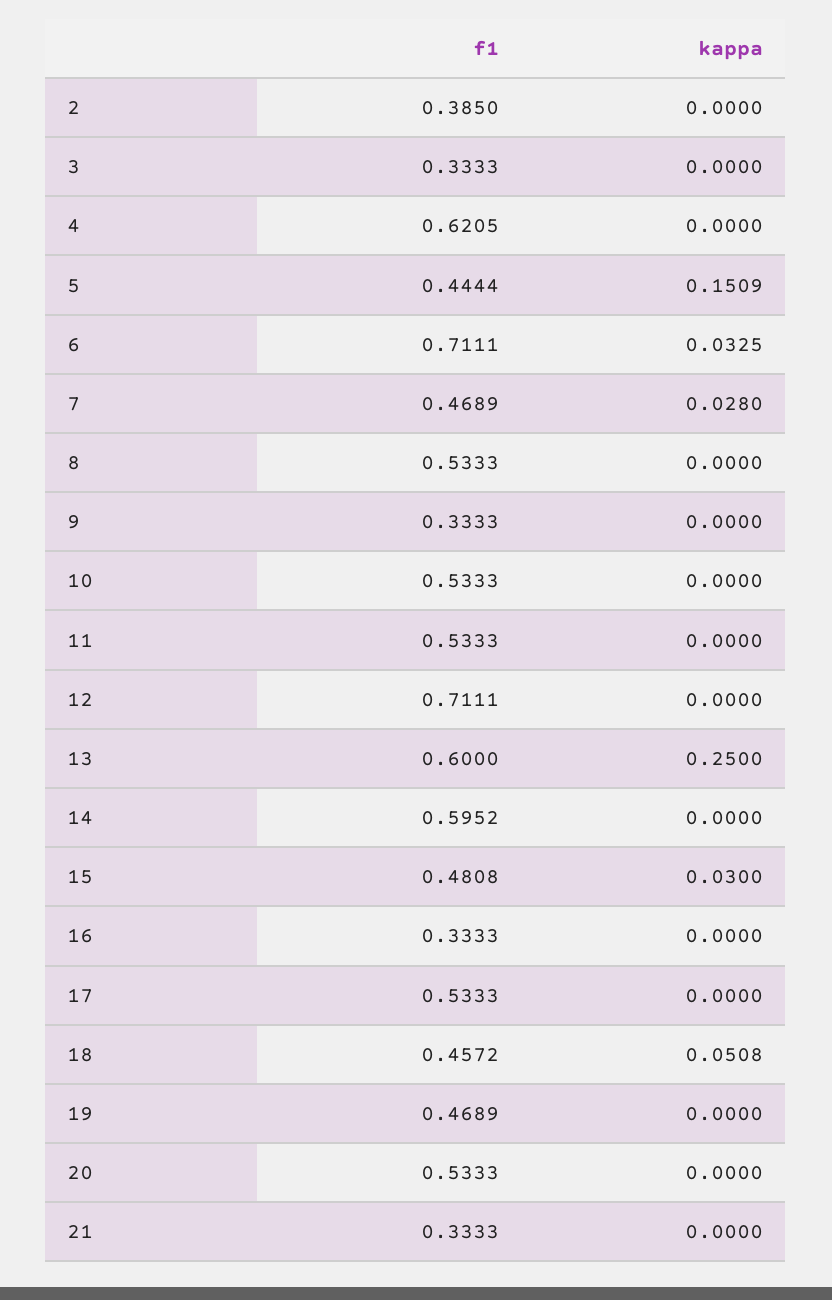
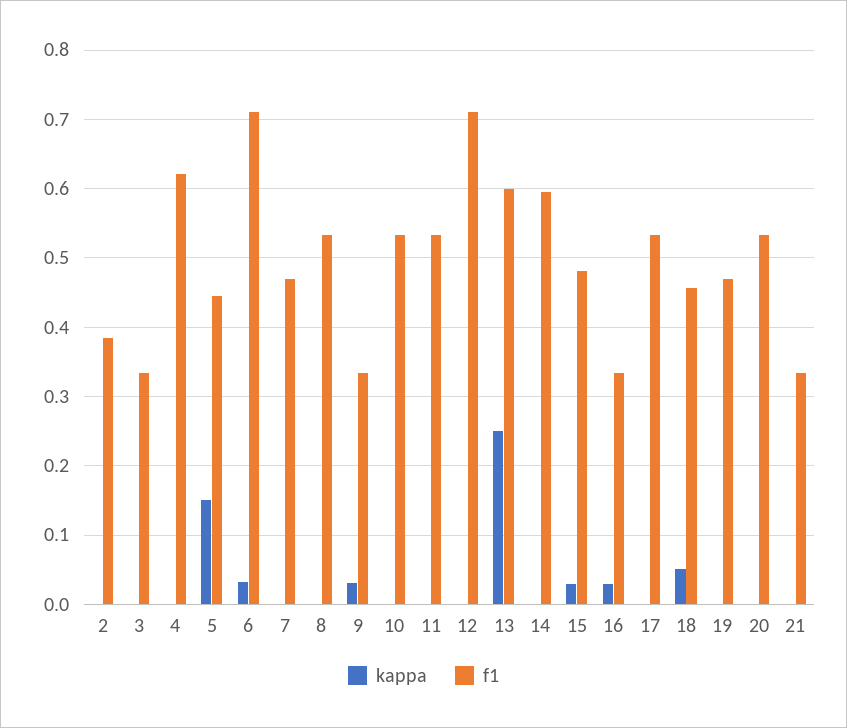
  {
    "f1": {
      "2": 0.385,
      "3": 0.3333,
      "4": 0.6205,
      "5": 0.4444,
      "6": 0.7111,
      "7": 0.4689,
      "8": 0.5333,
      "9": 0.3333,
      "10": 0.5333,
      "11": 0.5333,
      "12": 0.7111,
      "13": 0.6,
      "14": 0.5952,
      "15": 0.4808,
      "16": 0.3333,
      "17": 0.5333,
      "18": 0.4572,
      "19": 0.4689,
      "20": 0.5333,
      "21": 0.3333
    },
    "kappa": {
      "2": 0,
      "3": 0,
      "4": 0,
      "5": 0.1509,
      "6": 0.0325,
-     "7": 0.028,
+     "7": 0,
      "8": 0,
-     "9": 0,
+     "9": 0.03,
      "10": 0,
      "11": 0,
      "12": 0,
      "13": 0.25,
      "14": 0,
      "15": 0.03,
-     "16": 0,
+     "16": 0.03,
      "17": 0,
      "18": 0.0508,
      "19": 0,
      "20": 0,
      "21": 0
    }
  }

